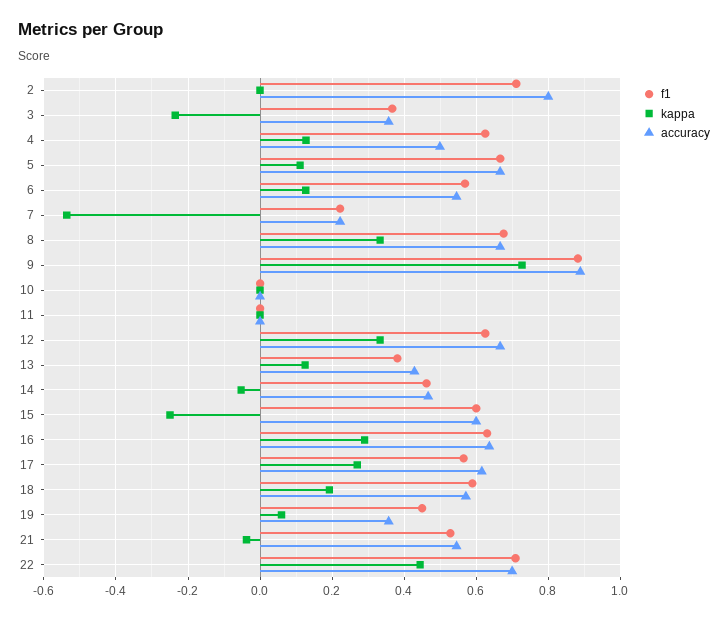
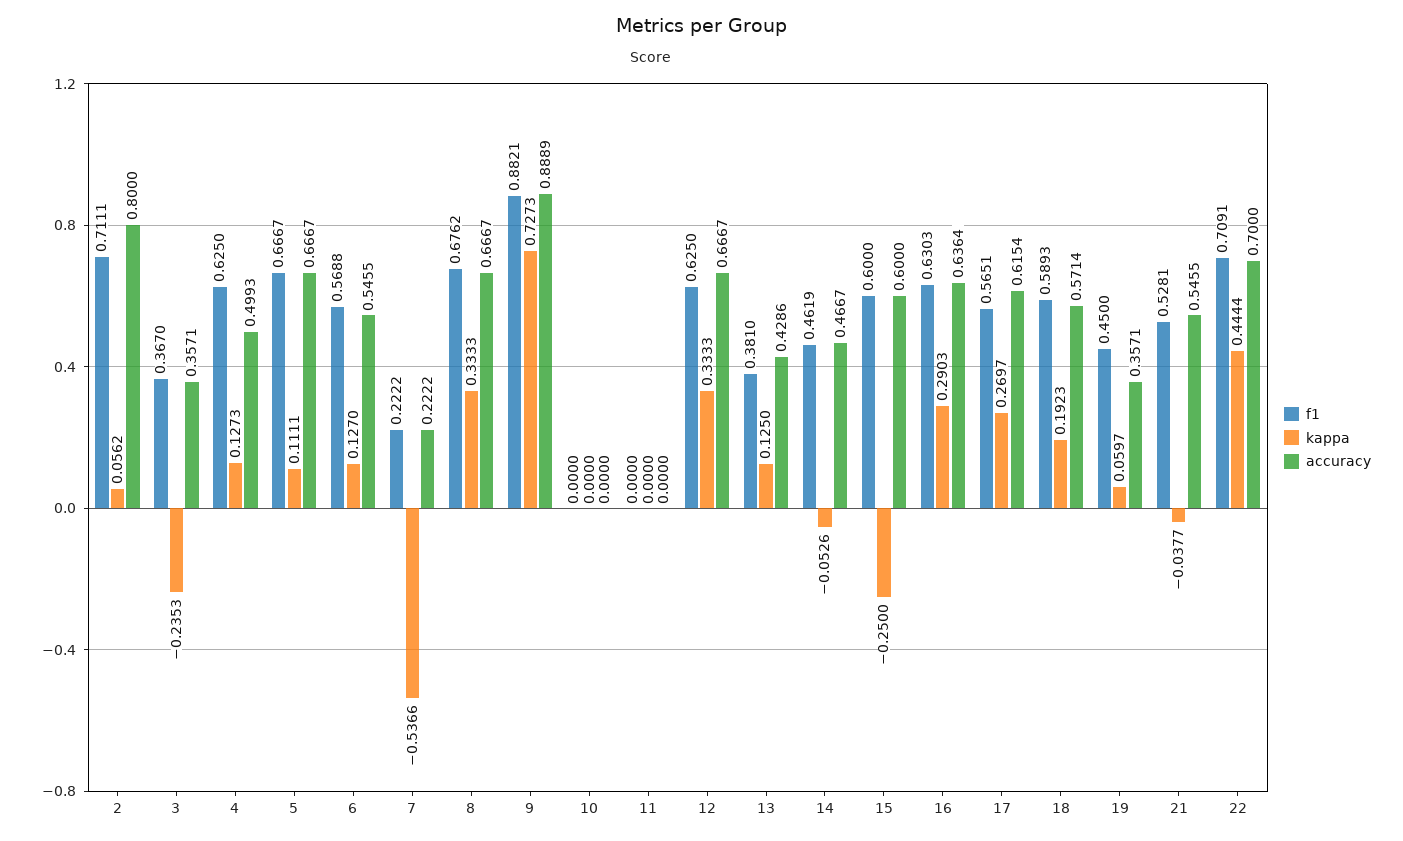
  {
    "f1": {
      "2": 0.7111,
      "3": 0.367,
      "4": 0.625,
      "5": 0.6667,
      "6": 0.5688,
      "7": 0.2222,
      "8": 0.6762,
      "9": 0.8821,
      "10": 0,
      "11": 0,
      "12": 0.625,
      "13": 0.381,
      "14": 0.4619,
      "15": 0.6,
      "16": 0.6303,
      "17": 0.5651,
      "18": 0.5893,
      "19": 0.45,
      "21": 0.5281,
      "22": 0.7091
    },
    "kappa": {
-     "2": 0,
+     "2": 0.0562,
      "3": -0.2353,
      "4": 0.1273,
      "5": 0.1111,
      "6": 0.127,
      "7": -0.5366,
      "8": 0.3333,
      "9": 0.7273,
      "10": 0,
      "11": 0,
      "12": 0.3333,
      "13": 0.125,
      "14": -0.0526,
      "15": -0.25,
      "16": 0.2903,
      "17": 0.2697,
      "18": 0.1923,
      "19": 0.0597,
      "21": -0.0377,
      "22": 0.4444
    },
    "accuracy": {
      "2": 0.8,
      "3": 0.3571,
      "4": 0.4993,
      "5": 0.6667,
      "6": 0.5455,
      "7": 0.2222,
      "8": 0.6667,
      "9": 0.8889,
      "10": 0,
      "11": 0,
      "12": 0.6667,
      "13": 0.4286,
      "14": 0.4667,
      "15": 0.6,
      "16": 0.6364,
      "17": 0.6154,
      "18": 0.5714,
      "19": 0.3571,
      "21": 0.5455,
      "22": 0.7
    }
  }

